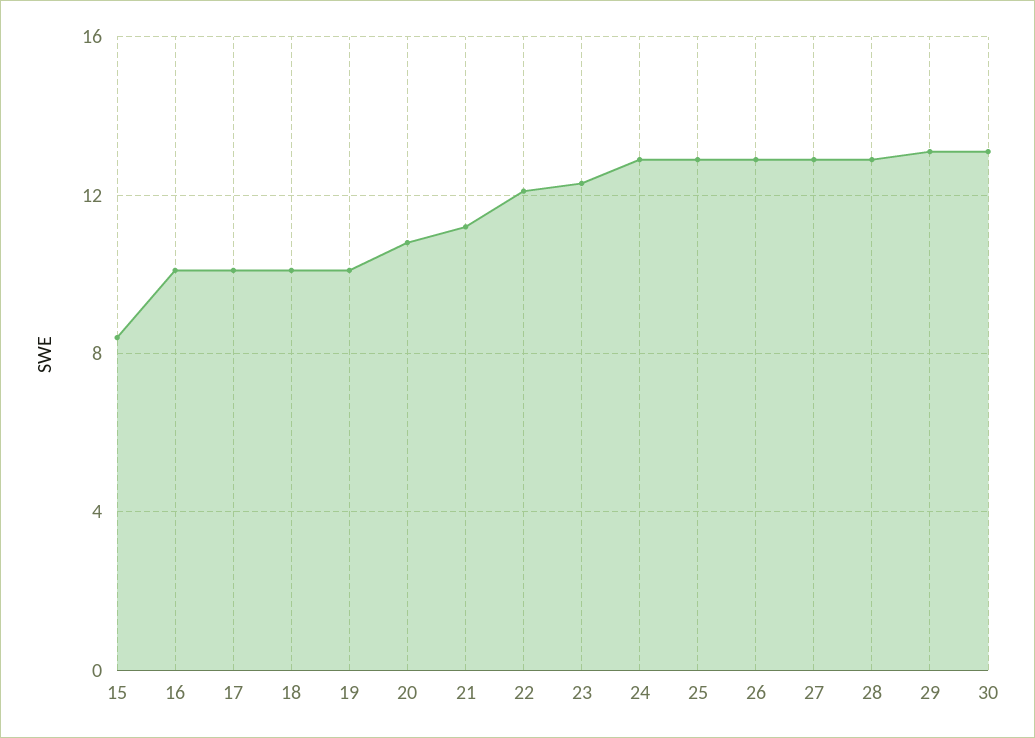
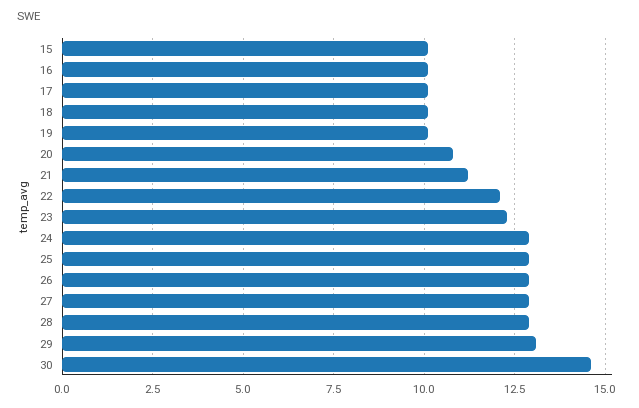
  {
-   "15": 8.5,
+   "15": 10,
    "16": 10,
    "17": 10,
    "18": 10,
    "19": 10,
    "20": 11,
    "21": 11,
    "22": 12,
    "23": 12.5,
    "24": 13,
    "25": 13,
    "26": 13,
    "27": 13,
    "28": 13,
    "29": 13,
-   "30": 13
+   "30": 14.5
  }

